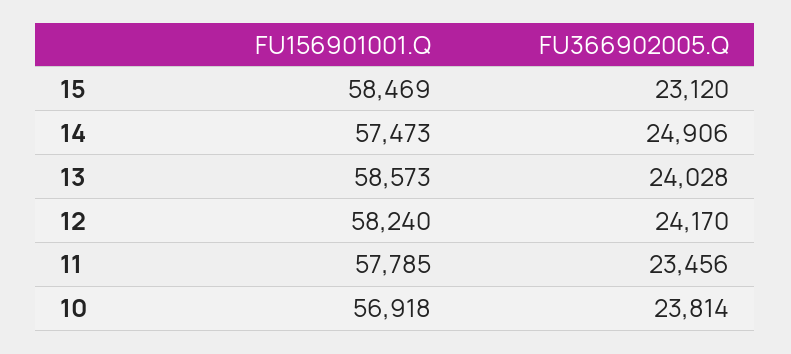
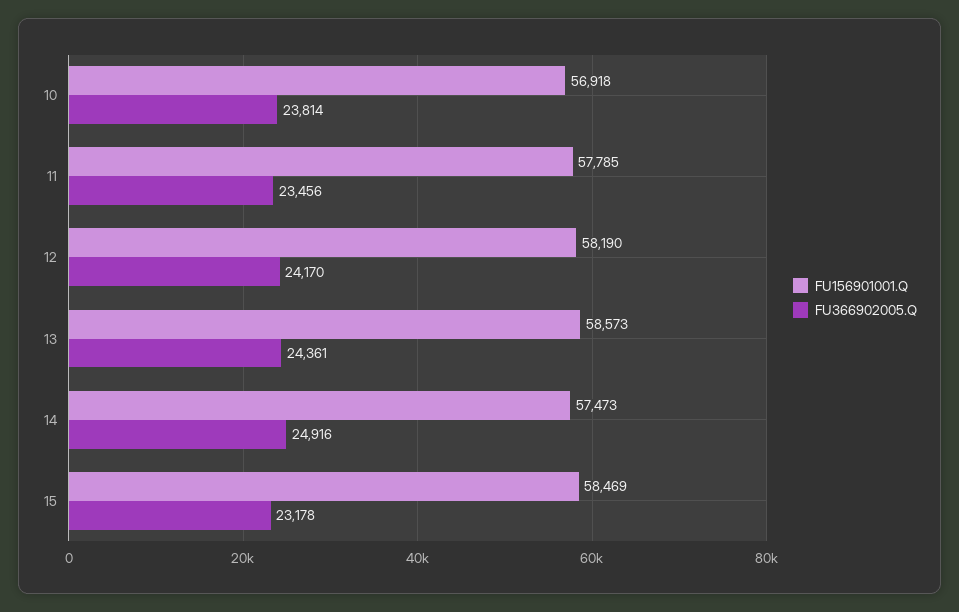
  {
    "FU156901001.Q": {
      "15": 58469,
      "14": 57473,
      "13": 58573,
-     "12": 58240,
+     "12": 58190,
      "11": 57785,
      "10": 56918
    },
    "FU366902005.Q": {
-     "15": 23120,
+     "15": 23178,
-     "14": 24906,
+     "14": 24916,
-     "13": 24028,
+     "13": 24361,
      "12": 24170,
      "11": 23456,
      "10": 23814
    }
  }

